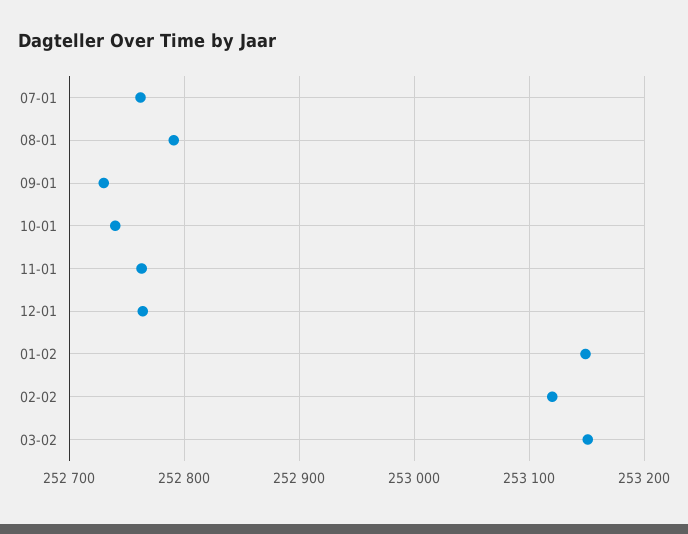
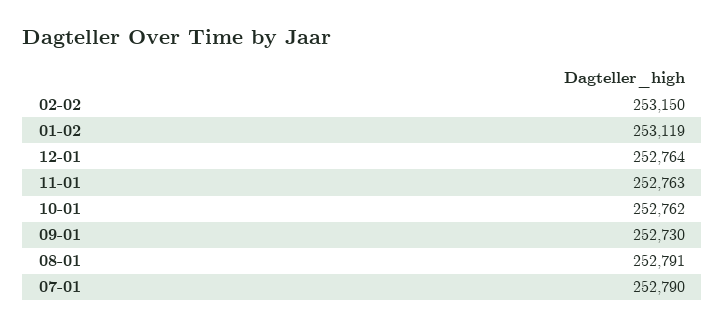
  {
-   "07-01": 252760,
+   "07-01": 252790,
    "08-01": 252791,
    "09-01": 252730,
-   "10-01": 252740,
+   "10-01": 252762,
    "11-01": 252763,
    "12-01": 252764,
-   "01-02": 253150,
+   "01-02": 253119,
-   "02-02": 253120,
+   "02-02": 253150
-   "03-02": 253150
  }

